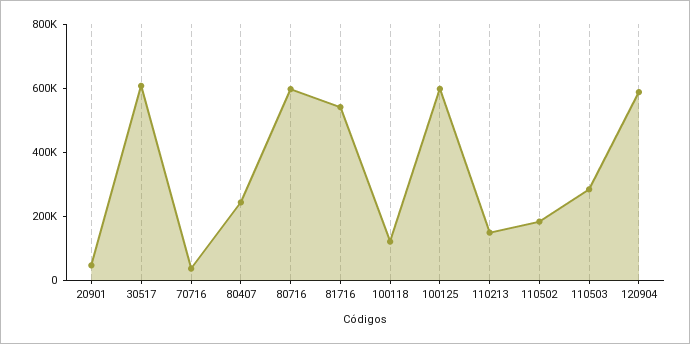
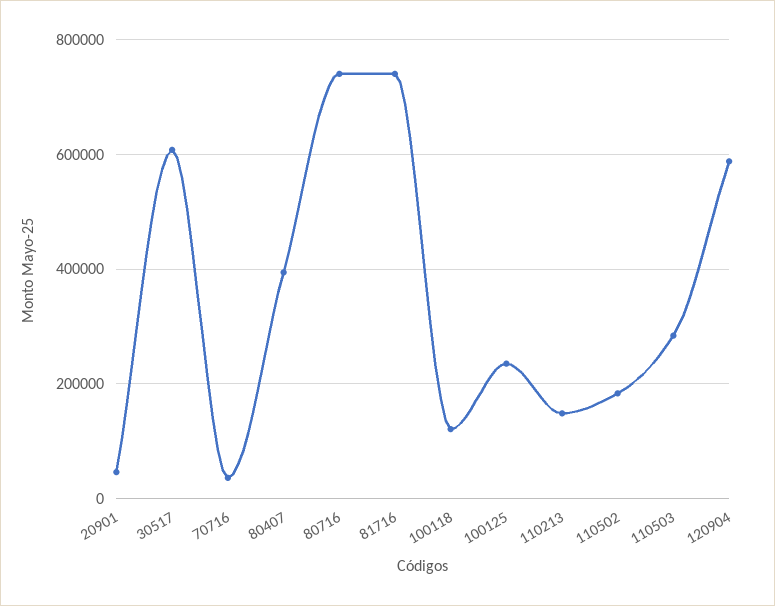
  {
    "20901": 40000,
    "30517": 600000,
    "70716": 40000,
-   "80407": 250000,
+   "80407": 400000,
-   "80716": 600000,
+   "80716": 740000,
-   "81716": 550000,
+   "81716": 740000,
    "100118": 120000,
-   "100125": 600000,
+   "100125": 240000,
    "110213": 140000,
    "110502": 180000,
    "110503": 280000,
    "120904": 580000
  }

